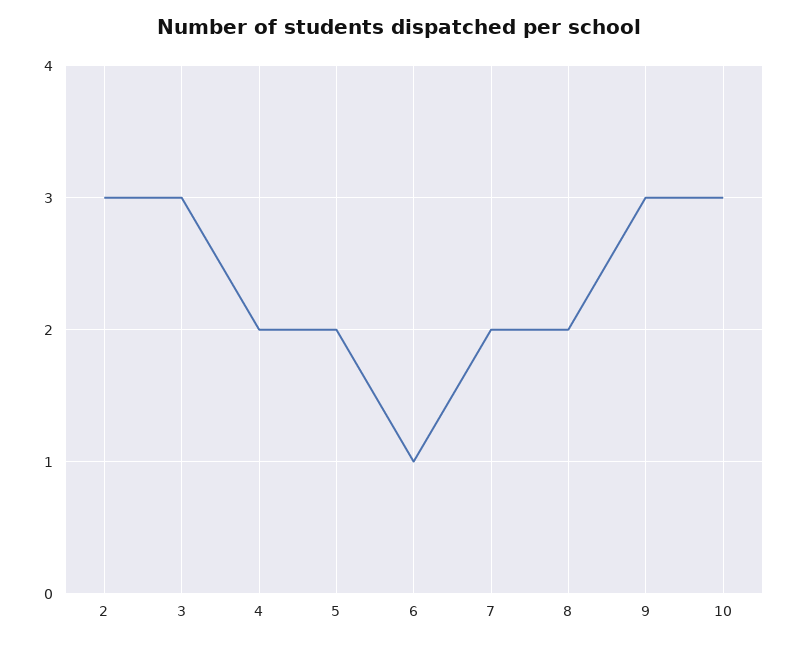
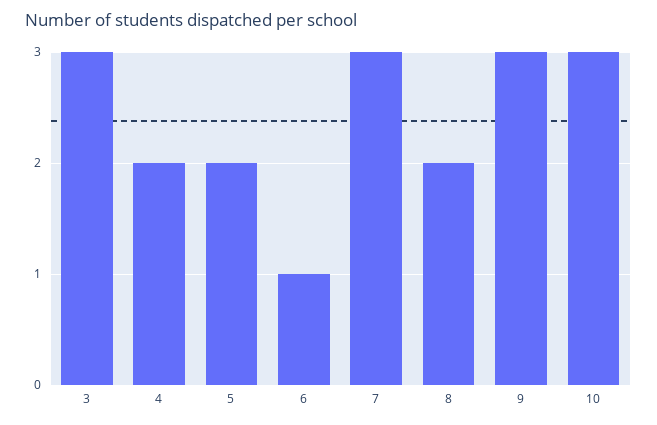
  {
-   "2": 3,
    "3": 3,
    "4": 2,
    "5": 2,
    "6": 1,
-   "7": 2,
+   "7": 3,
    "8": 2,
    "9": 3,
    "10": 3
  }

